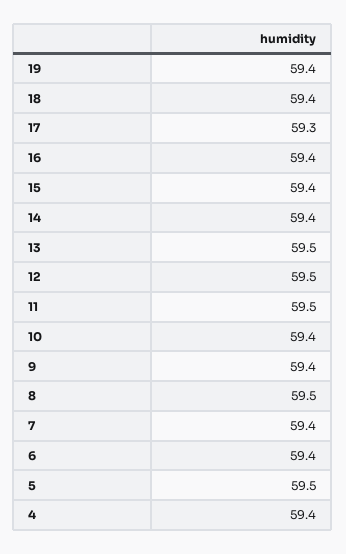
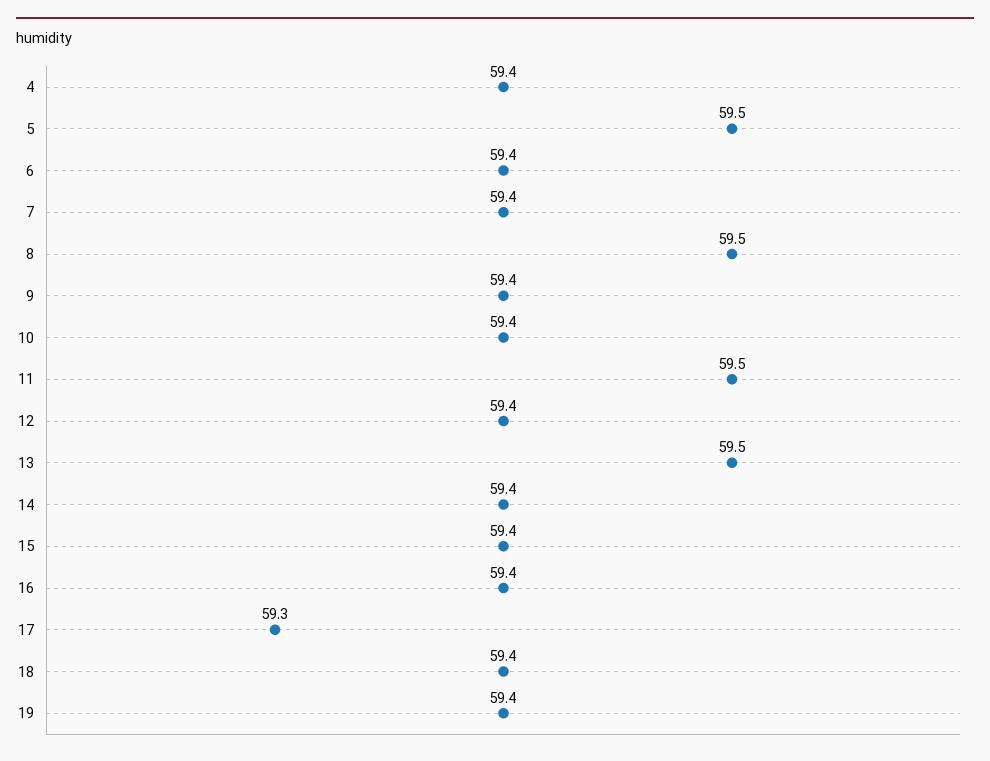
  {
    "19": 59.4,
    "18": 59.4,
    "17": 59.3,
    "16": 59.4,
    "15": 59.4,
    "14": 59.4,
    "13": 59.5,
-   "12": 59.5,
+   "12": 59.4,
    "11": 59.5,
    "10": 59.4,
    "9": 59.4,
    "8": 59.5,
    "7": 59.4,
    "6": 59.4,
    "5": 59.5,
    "4": 59.4
  }

